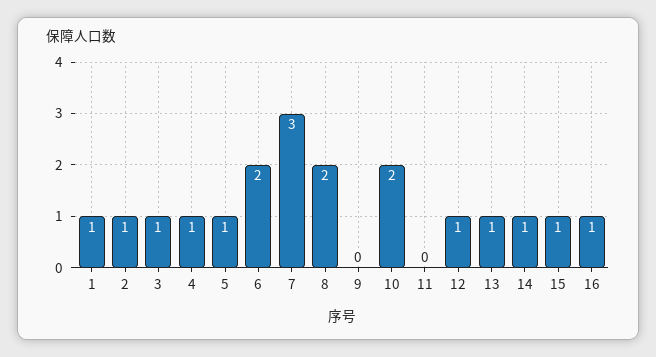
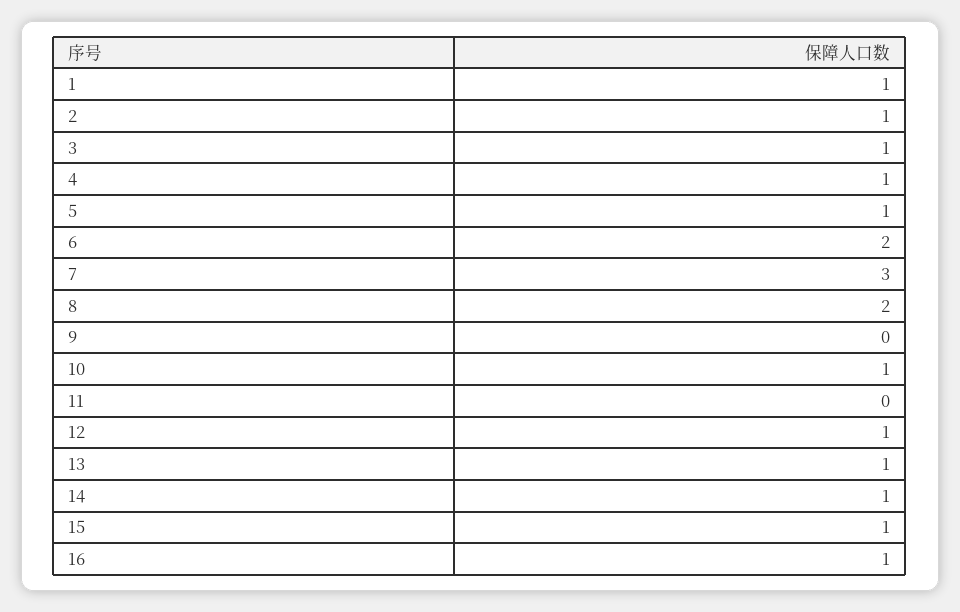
  {
    "1": 1,
    "2": 1,
    "3": 1,
    "4": 1,
    "5": 1,
    "6": 2,
    "7": 3,
    "8": 2,
    "9": 0,
-   "10": 2,
+   "10": 1,
    "11": 0,
    "12": 1,
    "13": 1,
    "14": 1,
    "15": 1,
    "16": 1
  }

